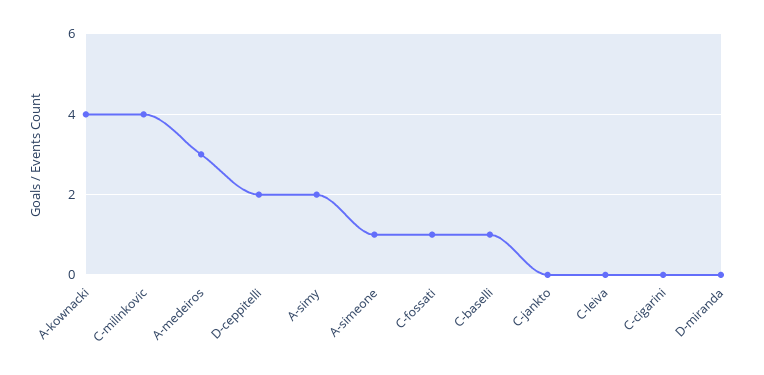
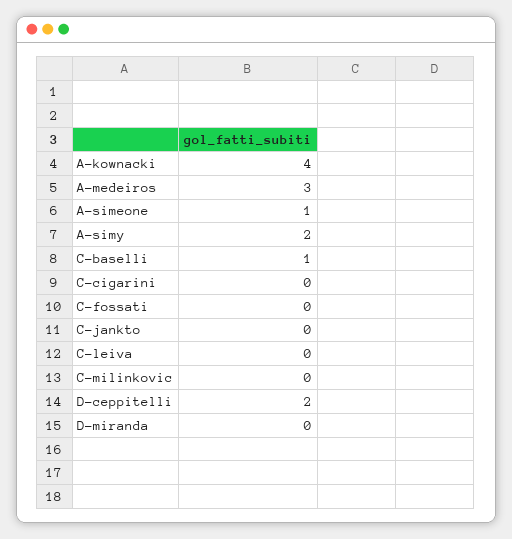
  {
    "A-kownacki": 4,
-   "C-milinkovic": 4,
+   "C-milinkovic": 0,
    "A-medeiros": 3,
    "D-ceppitelli": 2,
    "A-simy": 2,
    "A-simeone": 1,
-   "C-fossati": 1,
+   "C-fossati": 0,
    "C-baselli": 1,
    "C-jankto": 0,
    "C-leiva": 0,
    "C-cigarini": 0,
    "D-miranda": 0
  }

